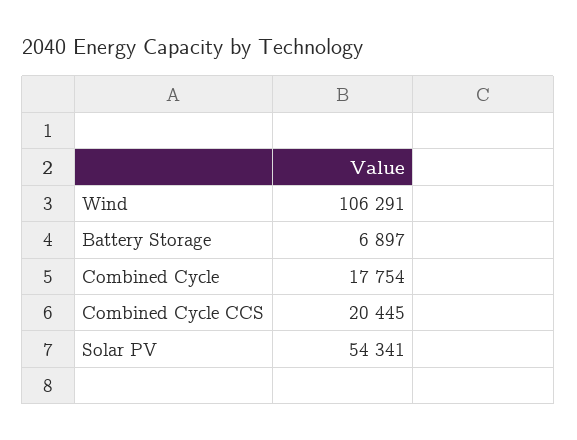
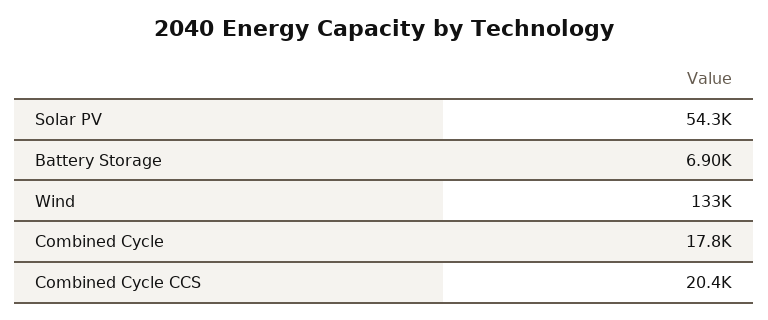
  {
-   "Wind": 106291,
+   "Wind": 133000,
    "Battery Storage": 6897,
    "Combined Cycle": 17754,
    "Combined Cycle CCS": 20445,
    "Solar PV": 54341
  }

